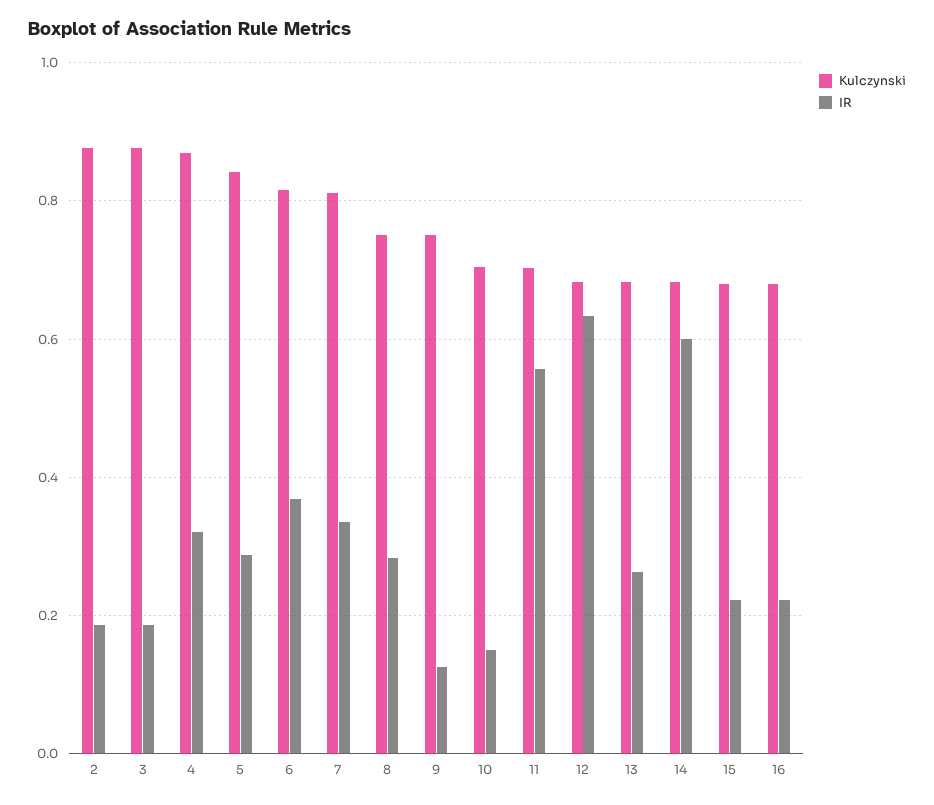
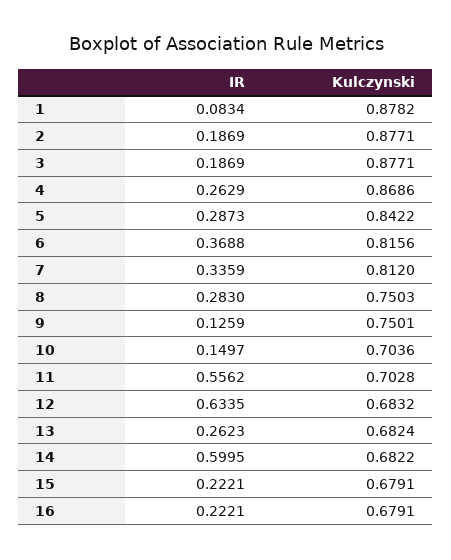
  {
    "Kulczynski": {
      "2": 0.8771,
      "3": 0.8771,
      "4": 0.8686,
      "5": 0.8422,
      "6": 0.8156,
      "7": 0.812,
      "8": 0.7503,
      "9": 0.7501,
      "10": 0.7036,
      "11": 0.7028,
      "12": 0.6832,
      "13": 0.6824,
      "14": 0.6822,
      "15": 0.6791,
-     "16": 0.6791
+     "16": 0.6791,
+     "1": 0.8782
    },
    "IR": {
      "2": 0.1869,
      "3": 0.1869,
-     "4": 0.32,
+     "4": 0.2629,
      "5": 0.2873,
      "6": 0.3688,
      "7": 0.3359,
      "8": 0.283,
      "9": 0.1259,
      "10": 0.1497,
      "11": 0.5562,
      "12": 0.6335,
      "13": 0.2623,
      "14": 0.5995,
      "15": 0.2221,
-     "16": 0.2221
+     "16": 0.2221,
+     "1": 0.0834
    }
  }

